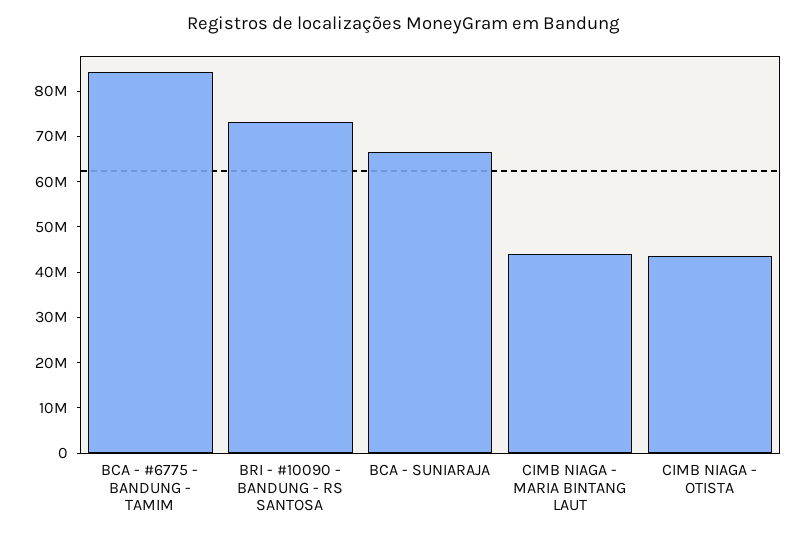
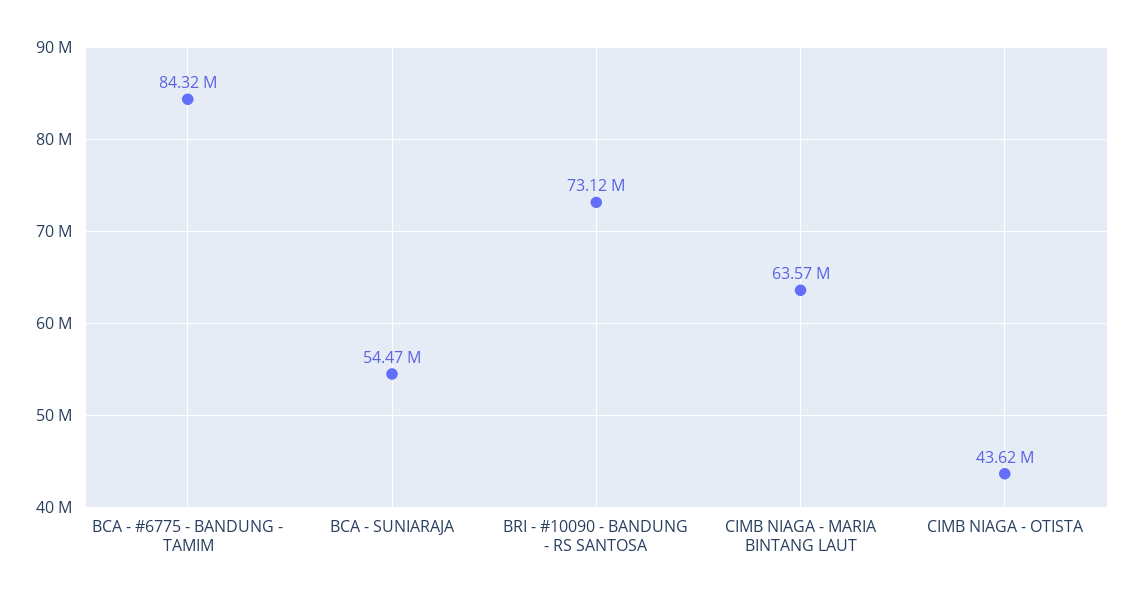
  {
    "BCA - #6775 - BANDUNG - TAMIM": 84320000,
    "BRI - #10090 - BANDUNG - RS SANTOSA": 73120000,
-   "BCA - SUNIARAJA": 66000000,
+   "BCA - SUNIARAJA": 54470000,
-   "CIMB NIAGA - MARIA BINTANG LAUT": 44000000,
+   "CIMB NIAGA - MARIA BINTANG LAUT": 63570000,
    "CIMB NIAGA - OTISTA": 43620000
  }

